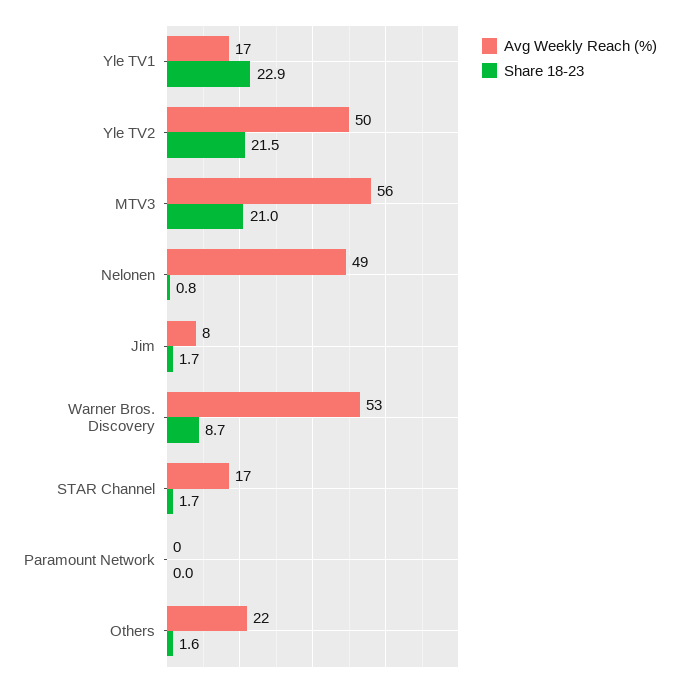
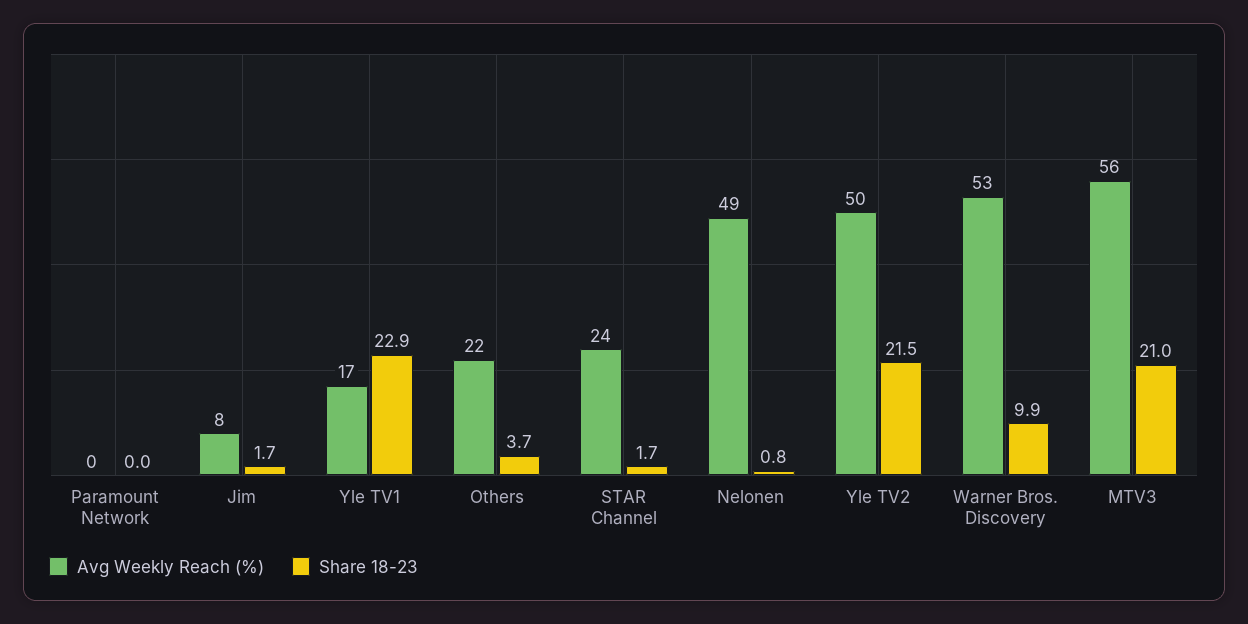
  {
    "Avg Weekly Reach (%)": {
      "Yle TV1": 17,
      "Yle TV2": 50,
      "MTV3": 56,
      "Nelonen": 49,
      "Jim": 8,
      "Warner Bros. Discovery": 53,
-     "STAR Channel": 17,
+     "STAR Channel": 24,
      "Paramount Network": 0,
      "Others": 22
    },
    "Share 18-23": {
      "Yle TV1": 22.9,
      "Yle TV2": 21.5,
      "MTV3": 21,
      "Nelonen": 0.8,
      "Jim": 1.7,
-     "Warner Bros. Discovery": 8.7,
+     "Warner Bros. Discovery": 9.9,
      "STAR Channel": 1.7,
      "Paramount Network": 0,
-     "Others": 1.6
+     "Others": 3.7
    }
  }

